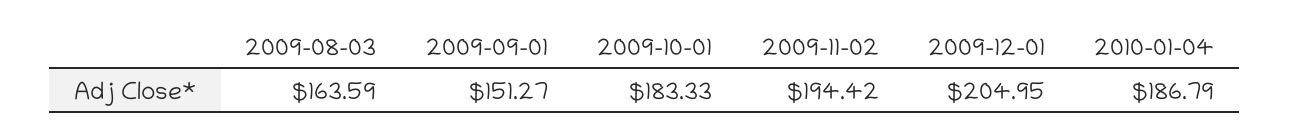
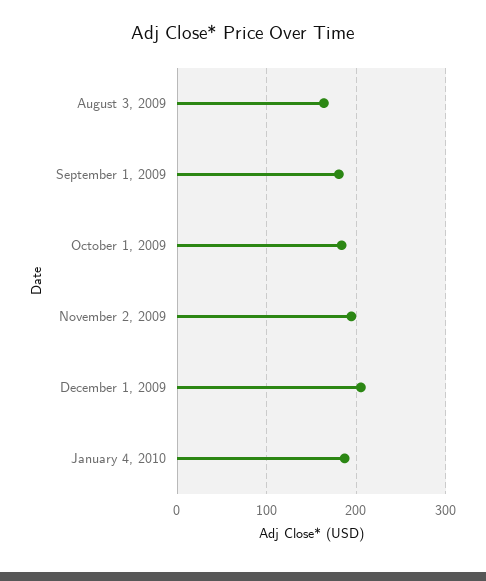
  {
    "2009-08-03": 163.59,
-   "2009-09-01": 151.27,
+   "2009-09-01": 180,
    "2009-10-01": 183.33,
    "2009-11-02": 194.42,
    "2009-12-01": 204.95,
    "2010-01-04": 186.79
  }

